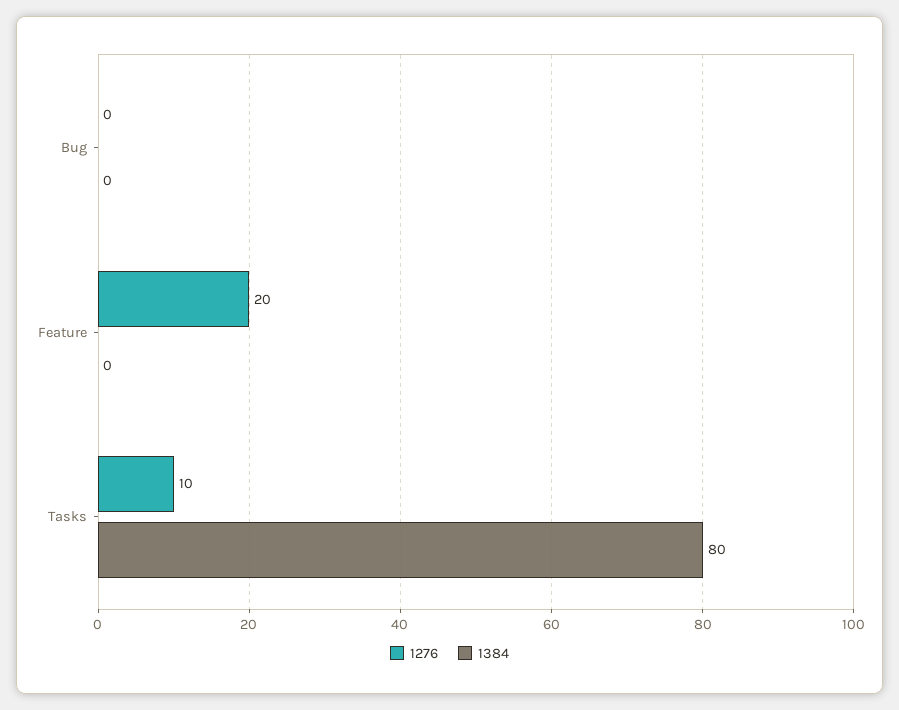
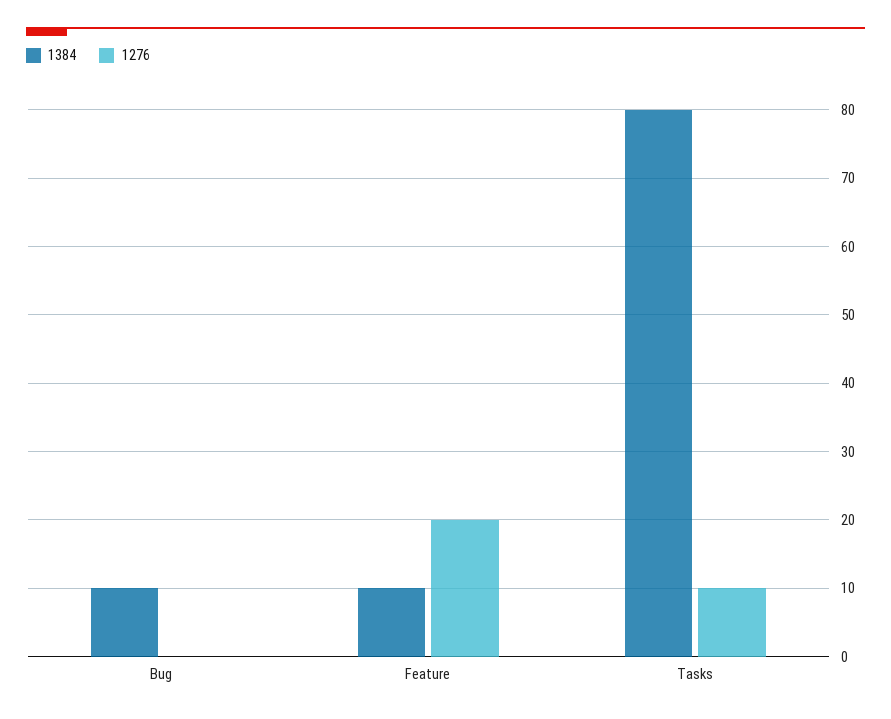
  {
    "1276": {
      "Bug": 0,
      "Feature": 20,
      "Tasks": 10
    },
    "1384": {
-     "Bug": 0,
+     "Bug": 10,
-     "Feature": 0,
+     "Feature": 10,
      "Tasks": 80
    }
  }

